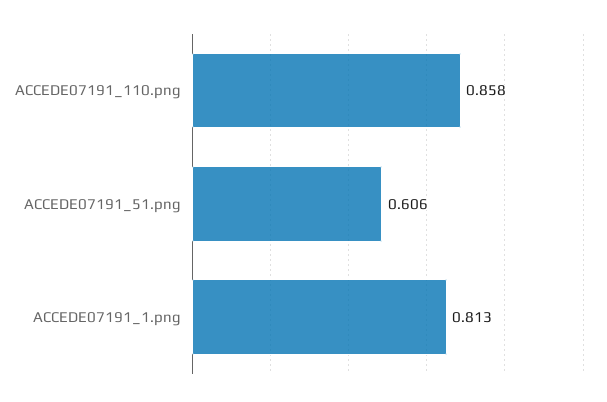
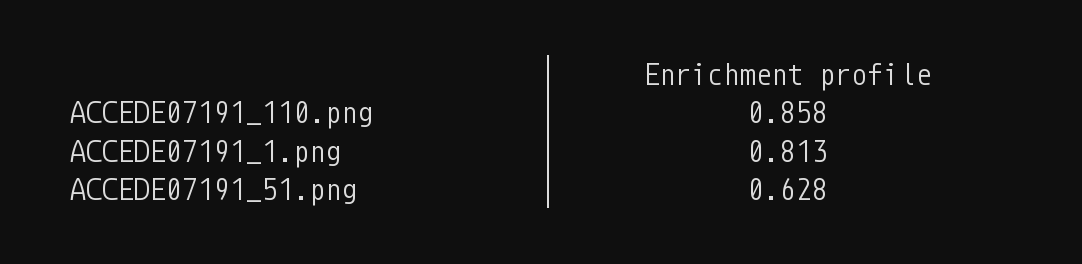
  {
    "ACCEDE07191_110.png": 0.858,
-   "ACCEDE07191_51.png": 0.606,
+   "ACCEDE07191_51.png": 0.628,
    "ACCEDE07191_1.png": 0.813
  }

